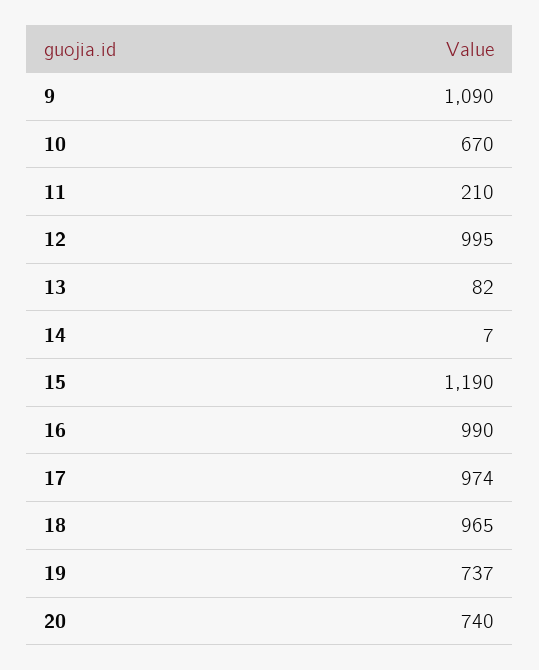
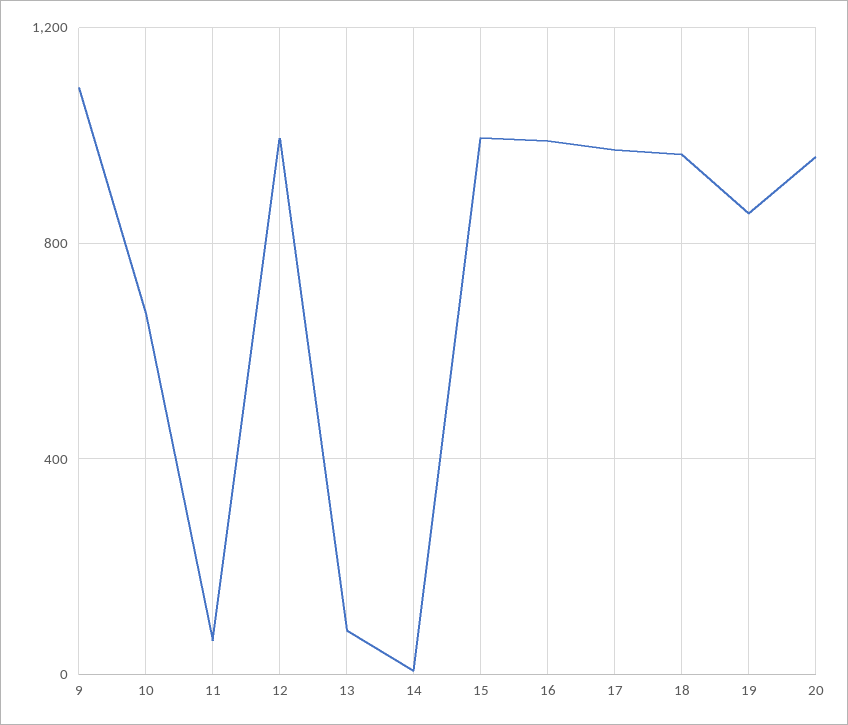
  {
    "9": 1090,
    "10": 670,
-   "11": 210,
+   "11": 50,
    "12": 995,
    "13": 82,
    "14": 7,
-   "15": 1190,
+   "15": 1000,
    "16": 990,
    "17": 974,
    "18": 965,
-   "19": 737,
+   "19": 850,
-   "20": 740
+   "20": 950
  }

